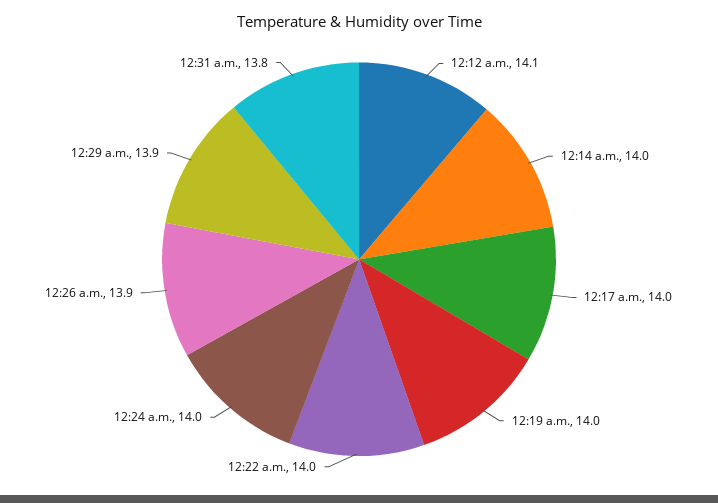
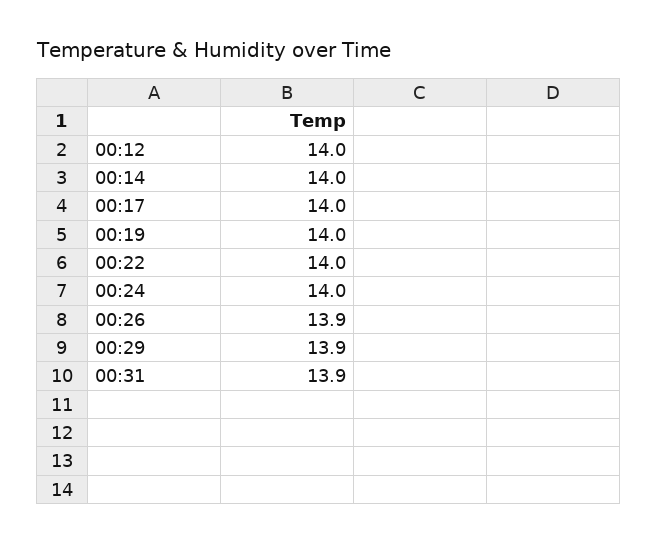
  {
-   "12:12 a.m.": 14.1,
+   "12:12 a.m.": 14,
    "12:14 a.m.": 14,
    "12:17 a.m.": 14,
    "12:19 a.m.": 14,
    "12:22 a.m.": 14,
    "12:24 a.m.": 14,
    "12:26 a.m.": 13.9,
    "12:29 a.m.": 13.9,
-   "12:31 a.m.": 13.8
+   "12:31 a.m.": 13.9
  }

